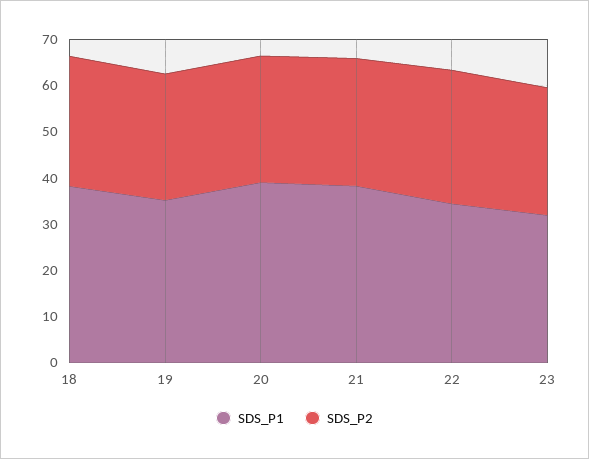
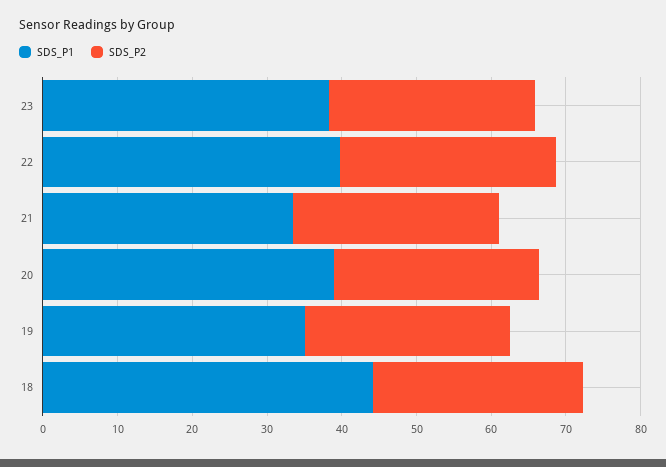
  {
    "SDS_P1": {
-     "18": 38,
+     "18": 44,
      "19": 36,
      "20": 38,
-     "21": 38,
+     "21": 34,
-     "22": 34,
+     "22": 40,
-     "23": 32
+     "23": 38
    },
    "SDS_P2": {
      "18": 28,
      "19": 28,
      "20": 28,
      "21": 28,
      "22": 28,
      "23": 28
    }
  }

